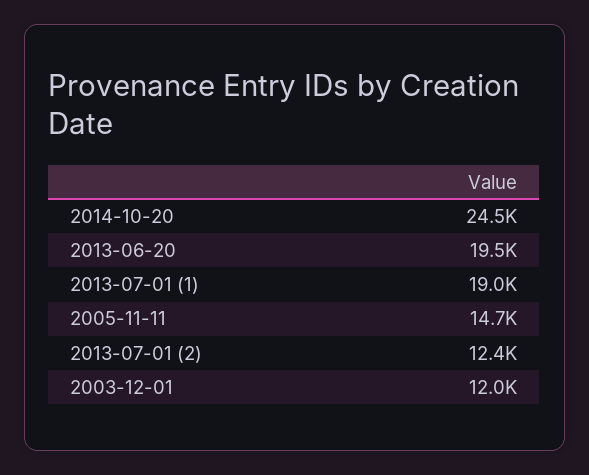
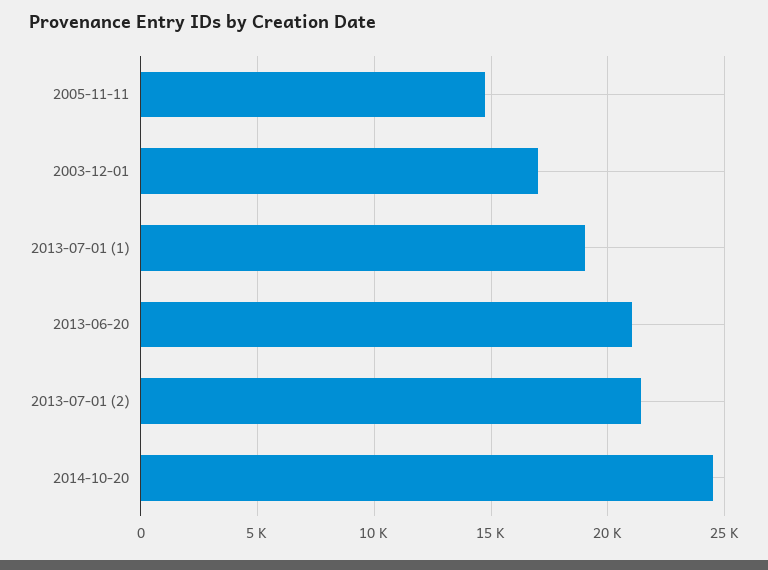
  {
    "2014-10-20": 24500,
-   "2013-06-20": 19500,
+   "2013-06-20": 21000,
    "2013-07-01 (1)": 19000,
    "2005-11-11": 14700,
-   "2013-07-01 (2)": 12400,
+   "2013-07-01 (2)": 21500,
-   "2003-12-01": 12000
+   "2003-12-01": 17000
  }

